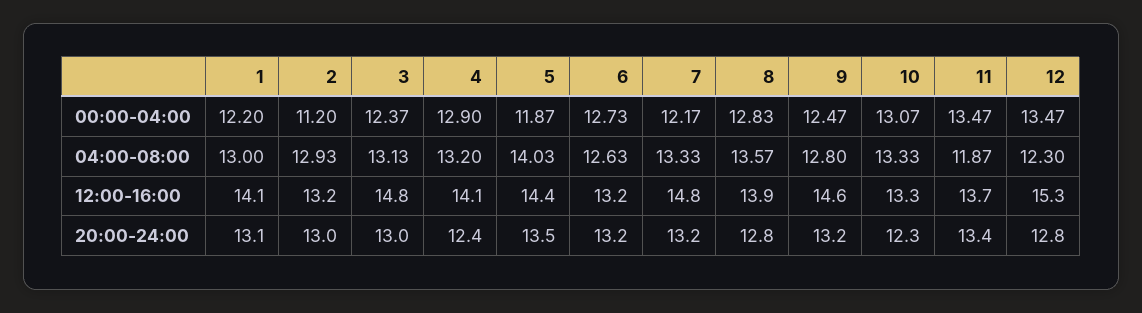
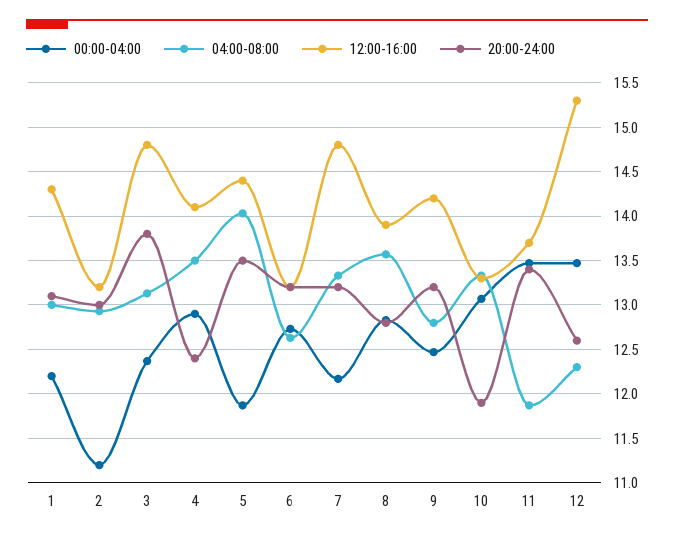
  {
    "00:00-04:00": {
      "1": 12.2,
      "2": 11.2,
      "3": 12.37,
      "4": 12.9,
      "5": 11.87,
      "6": 12.73,
      "7": 12.17,
      "8": 12.83,
      "9": 12.47,
      "10": 13.07,
      "11": 13.47,
      "12": 13.47
    },
    "04:00-08:00": {
      "1": 13,
      "2": 12.93,
      "3": 13.13,
-     "4": 13.2,
+     "4": 13.5,
      "5": 14.03,
      "6": 12.63,
      "7": 13.33,
      "8": 13.57,
      "9": 12.8,
      "10": 13.33,
      "11": 11.87,
      "12": 12.3
    },
    "12:00-16:00": {
-     "1": 14.1,
+     "1": 14.3,
      "2": 13.2,
      "3": 14.8,
      "4": 14.1,
      "5": 14.4,
      "6": 13.2,
      "7": 14.8,
      "8": 13.9,
-     "9": 14.6,
+     "9": 14.2,
      "10": 13.3,
      "11": 13.7,
      "12": 15.3
    },
    "20:00-24:00": {
      "1": 13.1,
      "2": 13,
-     "3": 13,
+     "3": 13.8,
      "4": 12.4,
      "5": 13.5,
      "6": 13.2,
      "7": 13.2,
      "8": 12.8,
      "9": 13.2,
-     "10": 12.3,
+     "10": 11.9,
      "11": 13.4,
-     "12": 12.8
+     "12": 12.6
    }
  }

